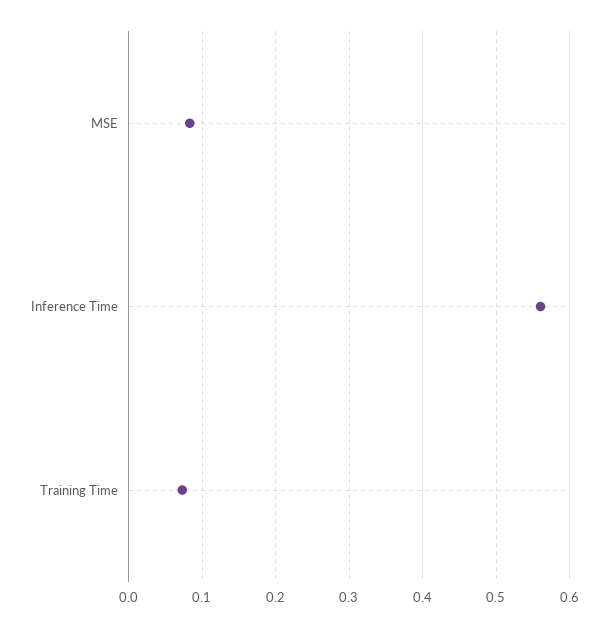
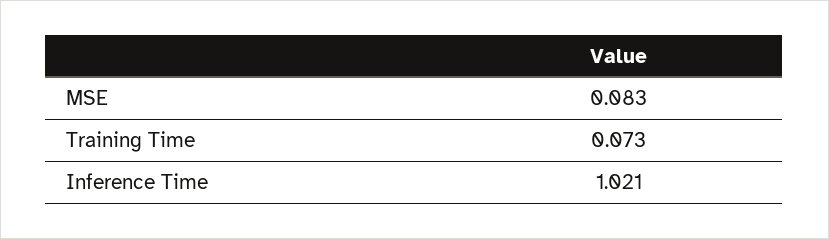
  {
    "MSE": 0.083,
-   "Inference Time": 0.56,
+   "Inference Time": 1.021,
    "Training Time": 0.073
  }

